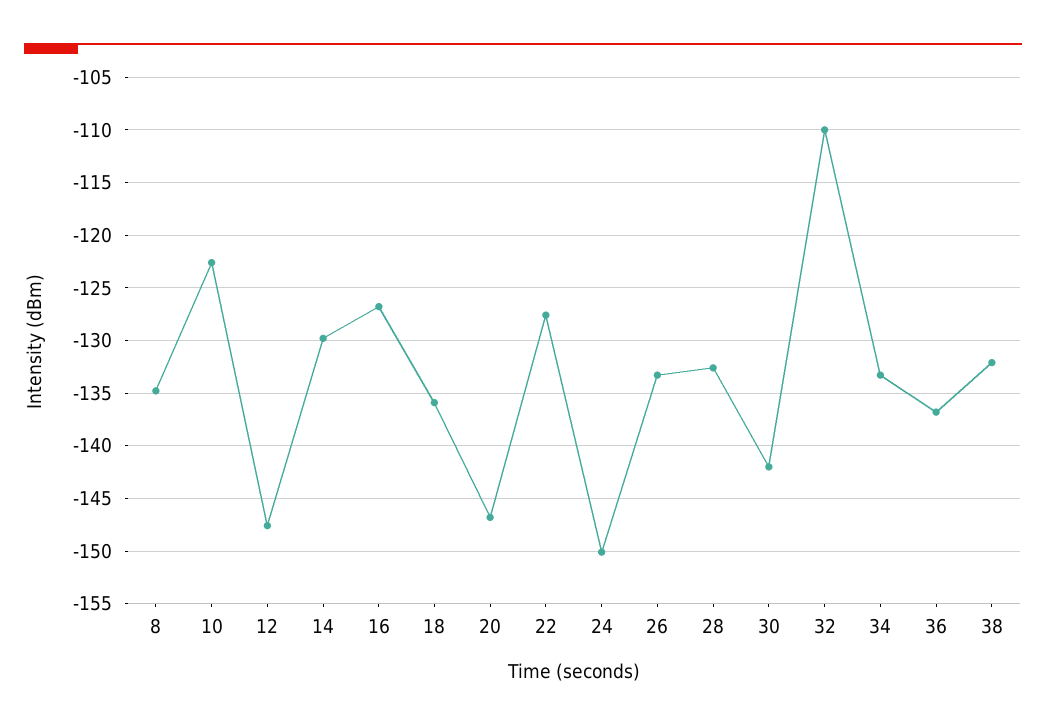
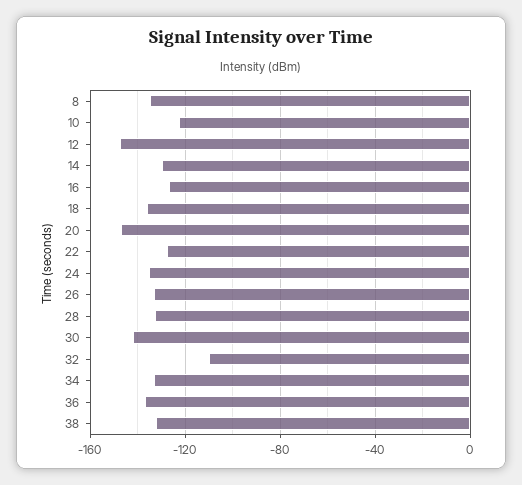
  {
    "8": -135,
    "10": -123,
    "12": -148,
    "14": -130,
    "16": -127,
    "18": -136,
    "20": -147,
    "22": -128,
-   "24": -150,
+   "24": -135,
    "26": -133,
    "28": -133,
    "30": -142,
    "32": -110,
    "34": -133,
    "36": -137,
    "38": -132
  }

